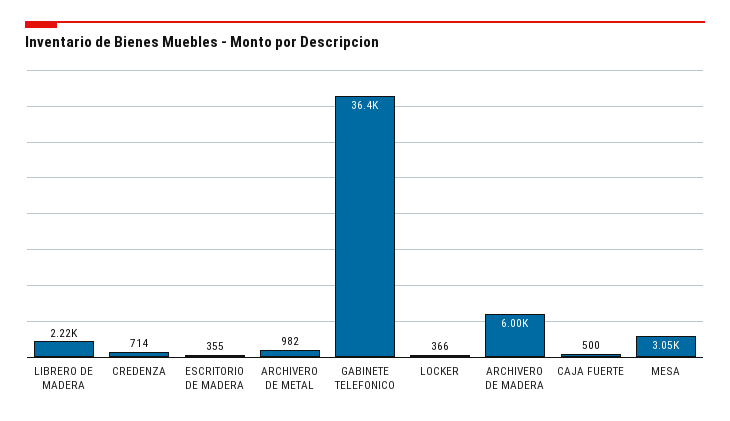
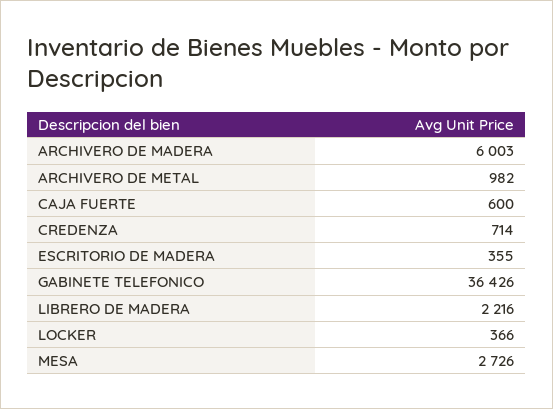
  {
    "LIBRERO DE MADERA": 2216,
    "CREDENZA": 714,
    "ESCRITORIO DE MADERA": 355,
    "ARCHIVERO DE METAL": 982,
    "GABINETE TELEFONICO": 36426,
    "LOCKER": 366,
    "ARCHIVERO DE MADERA": 6003,
-   "CAJA FUERTE": 500,
+   "CAJA FUERTE": 600,
-   "MESA": 3050
+   "MESA": 2726
  }

